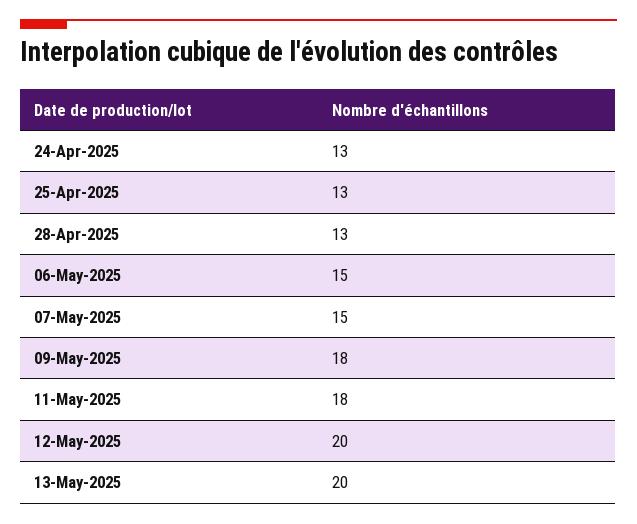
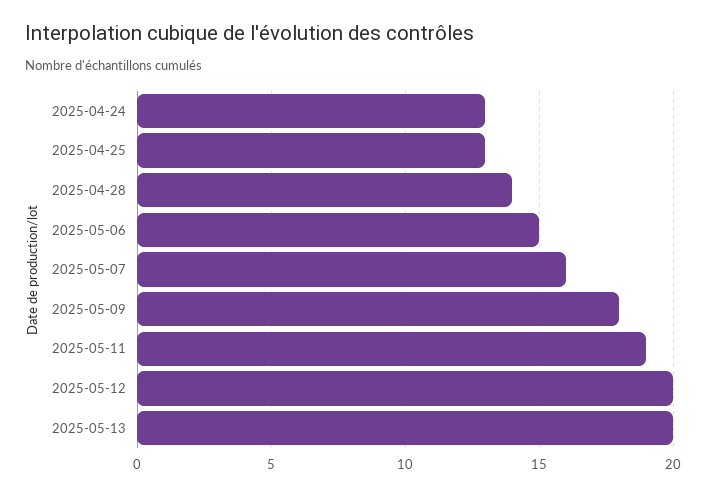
  {
    "24-Apr-2025": 13,
    "25-Apr-2025": 13,
-   "28-Apr-2025": 13,
+   "28-Apr-2025": 14,
    "06-May-2025": 15,
-   "07-May-2025": 15,
+   "07-May-2025": 16,
    "09-May-2025": 18,
-   "11-May-2025": 18,
+   "11-May-2025": 19,
    "12-May-2025": 20,
    "13-May-2025": 20
  }

